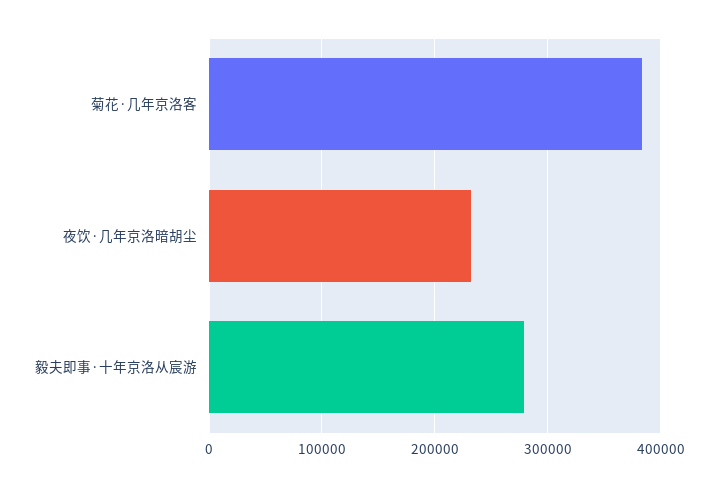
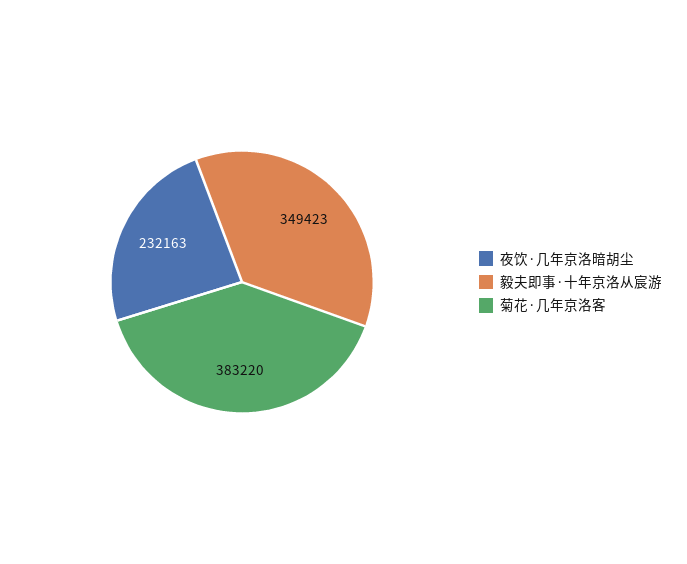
  {
    "菊花·几年京洛客": 383220,
    "夜饮·几年京洛暗胡尘": 232163,
-   "毅夫即事·十年京洛从宸游": 280000
+   "毅夫即事·十年京洛从宸游": 349423
  }

